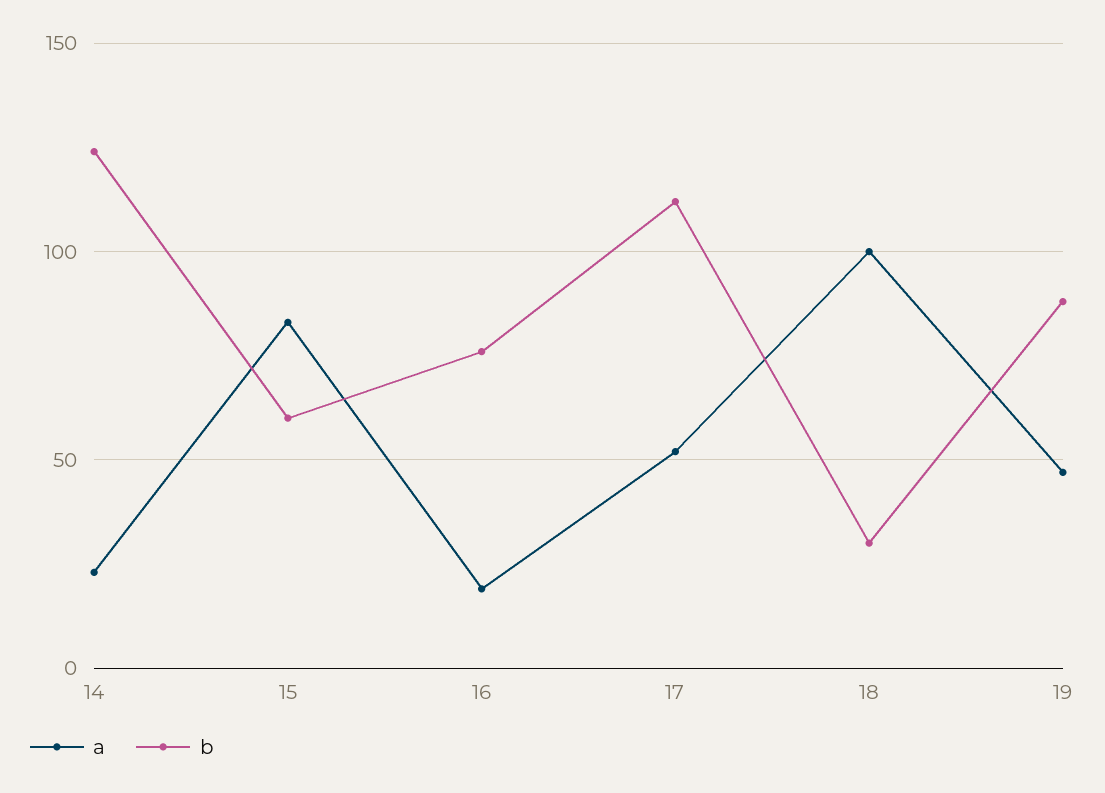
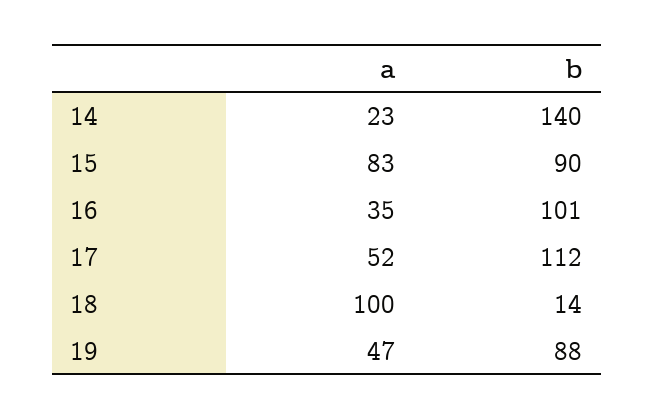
  {
    "a": {
      "14": 23,
      "15": 83,
-     "16": 20,
+     "16": 35,
      "17": 52,
      "18": 100,
      "19": 47
    },
    "b": {
-     "14": 125,
+     "14": 140,
-     "15": 60,
+     "15": 90,
-     "16": 75,
+     "16": 101,
      "17": 112,
-     "18": 30,
+     "18": 14,
      "19": 88
    }
  }

